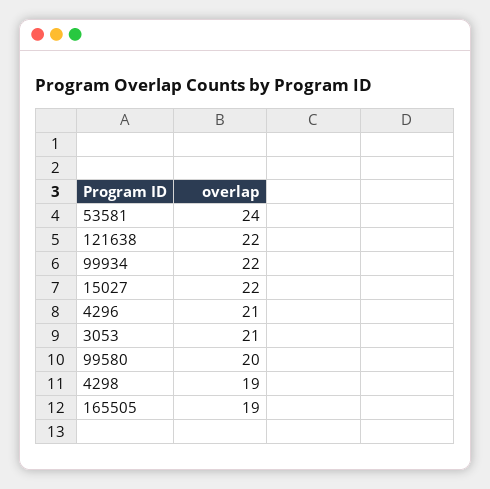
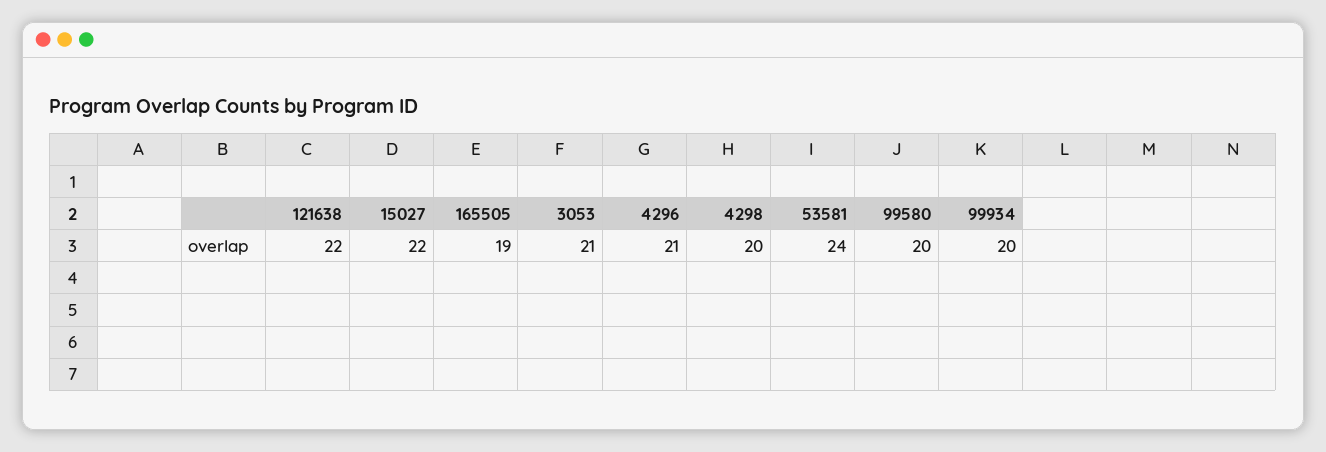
  {
    "53581": 24,
    "121638": 22,
-   "99934": 22,
+   "99934": 20,
    "15027": 22,
    "4296": 21,
    "3053": 21,
    "99580": 20,
-   "4298": 19,
+   "4298": 20,
    "165505": 19
  }

